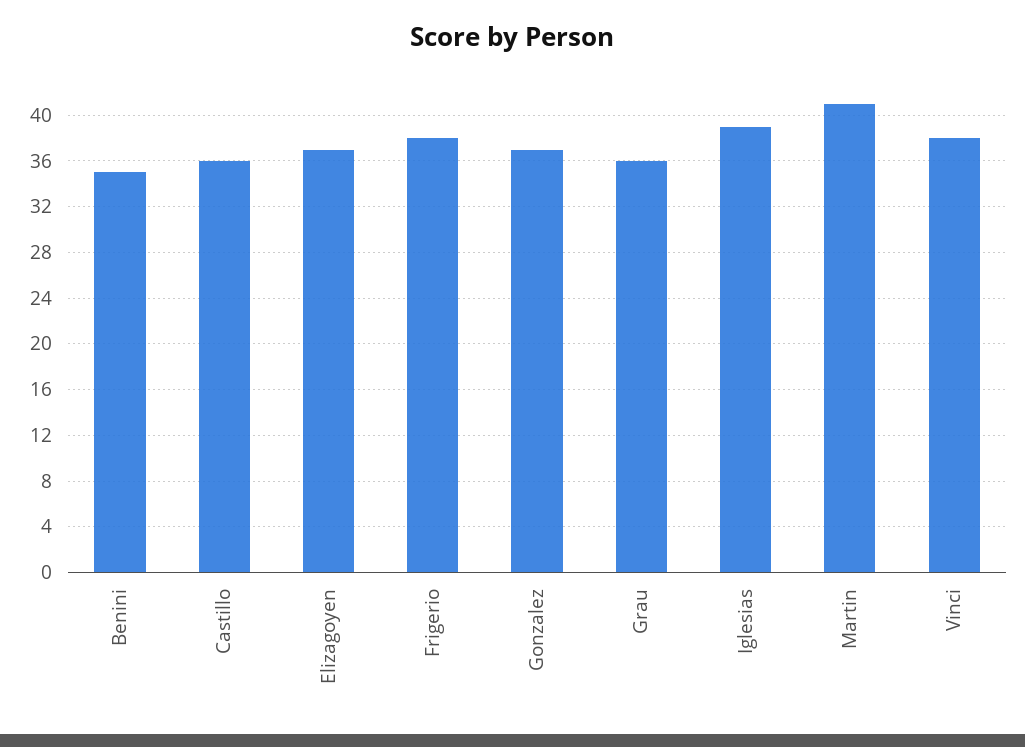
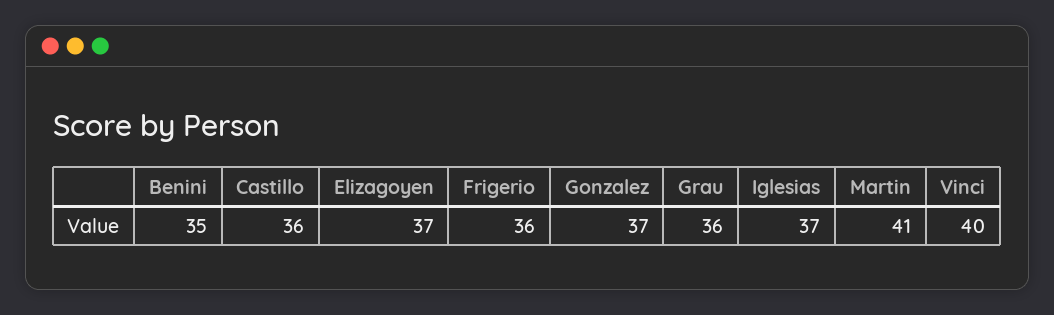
  {
    "Benini": 35,
    "Castillo": 36,
    "Elizagoyen": 37,
-   "Frigerio": 38,
+   "Frigerio": 36,
    "Gonzalez": 37,
    "Grau": 36,
-   "Iglesias": 39,
+   "Iglesias": 37,
    "Martin": 41,
-   "Vinci": 38
+   "Vinci": 40
  }

